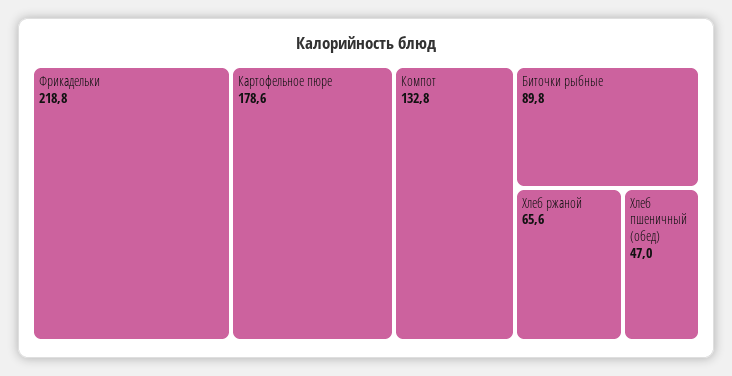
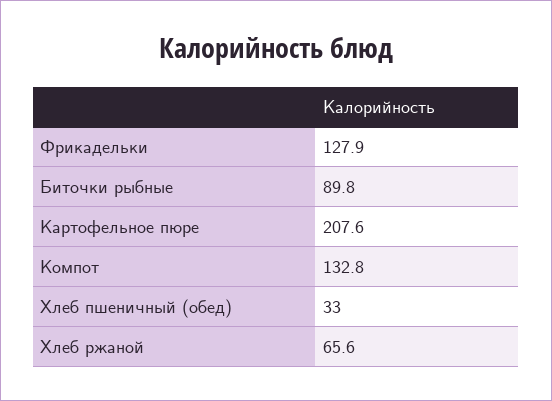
  {
-   "Фрикадельки": 218.8,
+   "Фрикадельки": 127.9,
-   "Картофельное пюре": 178.6,
+   "Картофельное пюре": 207.6,
    "Компот": 132.8,
    "Биточки рыбные": 89.8,
    "Хлеб ржаной": 65.6,
-   "Хлеб пшеничный (обед)": 47
+   "Хлеб пшеничный (обед)": 33
  }

